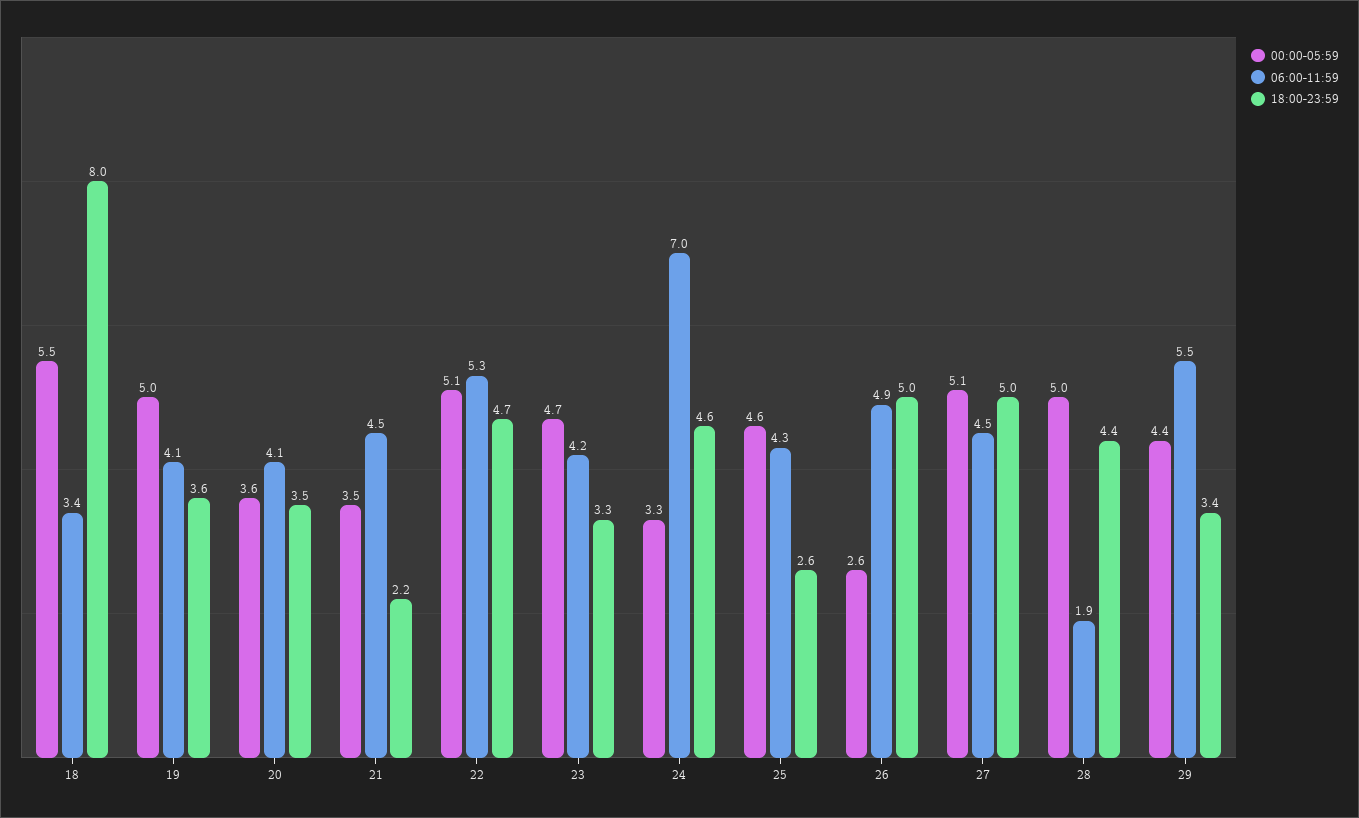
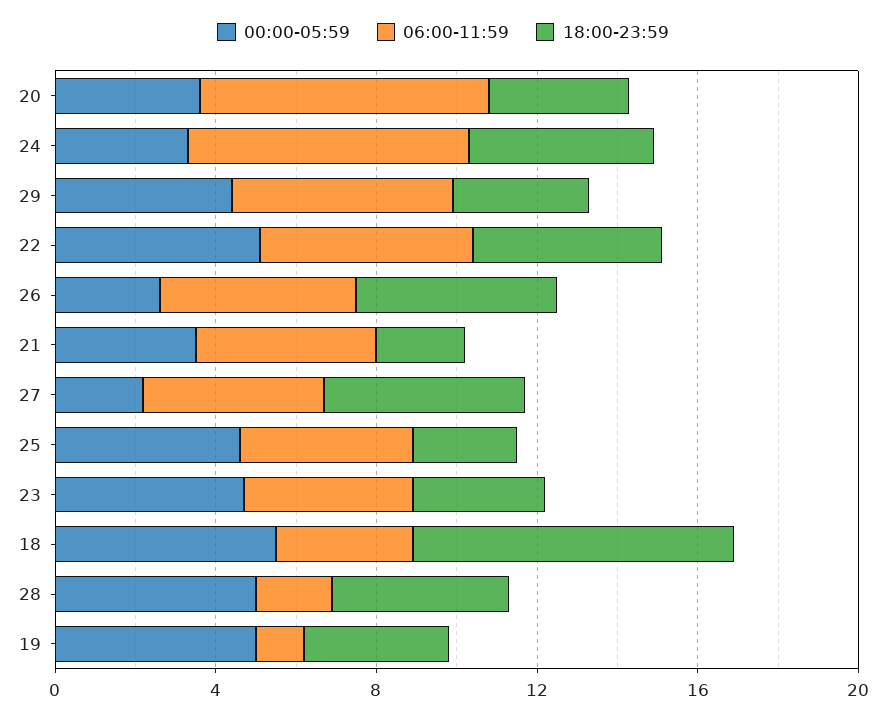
  {
    "00:00-05:59": {
      "18": 5.5,
      "19": 5,
      "20": 3.6,
      "21": 3.5,
      "22": 5.1,
      "23": 4.7,
      "24": 3.3,
      "25": 4.6,
      "26": 2.6,
-     "27": 5.1,
+     "27": 2,
      "28": 5,
      "29": 4.4
    },
    "06:00-11:59": {
      "18": 3.4,
-     "19": 4.1,
+     "19": 1,
-     "20": 4.1,
+     "20": 7,
      "21": 4.5,
      "22": 5.3,
      "23": 4.2,
      "24": 7,
      "25": 4.3,
      "26": 4.9,
      "27": 4.5,
      "28": 1.9,
      "29": 5.5
    },
    "18:00-23:59": {
      "18": 8,
      "19": 3.6,
      "20": 3.5,
      "21": 2.2,
      "22": 4.7,
      "23": 3.3,
      "24": 4.6,
      "25": 2.6,
      "26": 5,
      "27": 5,
      "28": 4.4,
      "29": 3.4
    }
  }

